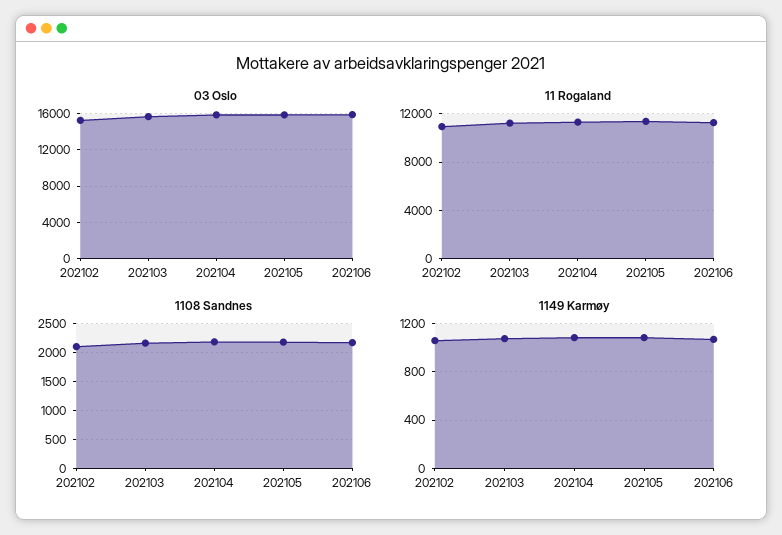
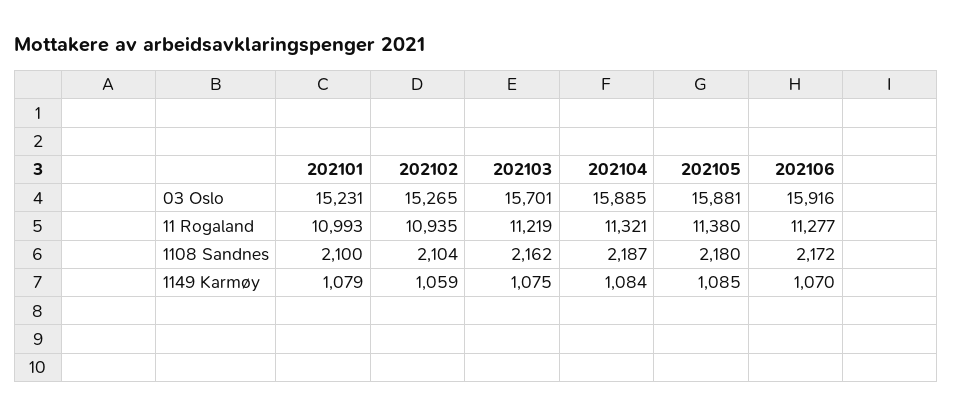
  {
    "03 Oslo": {
      "202102": 15265,
      "202103": 15701,
      "202104": 15885,
      "202105": 15881,
-     "202106": 15916
+     "202106": 15916,
+     "202101": 15231
    },
    "11 Rogaland": {
      "202102": 10935,
      "202103": 11219,
      "202104": 11321,
      "202105": 11380,
-     "202106": 11277
+     "202106": 11277,
+     "202101": 10993
    },
    "1108 Sandnes": {
      "202102": 2104,
      "202103": 2162,
      "202104": 2187,
      "202105": 2180,
-     "202106": 2172
+     "202106": 2172,
+     "202101": 2100
    },
    "1149 Karmøy": {
      "202102": 1059,
      "202103": 1075,
      "202104": 1084,
      "202105": 1085,
-     "202106": 1070
+     "202106": 1070,
+     "202101": 1079
    }
  }

